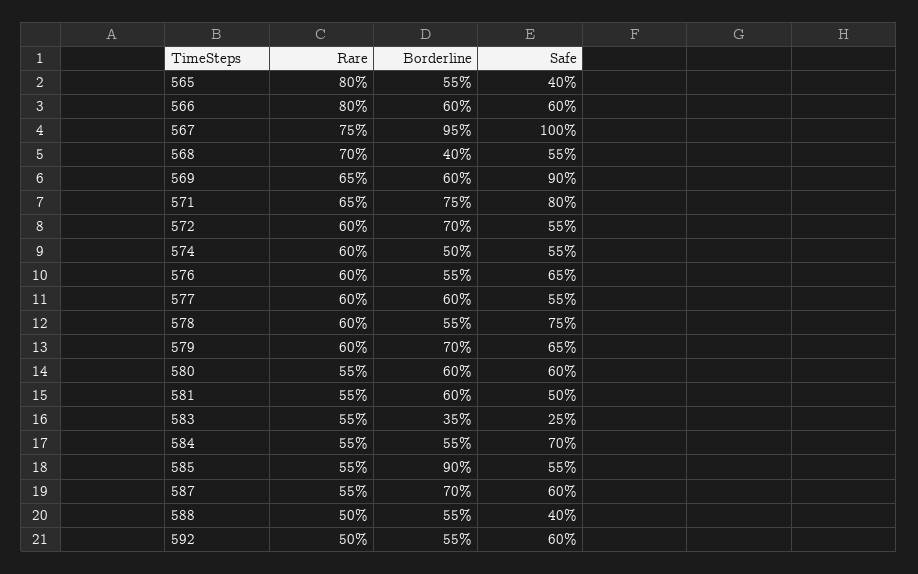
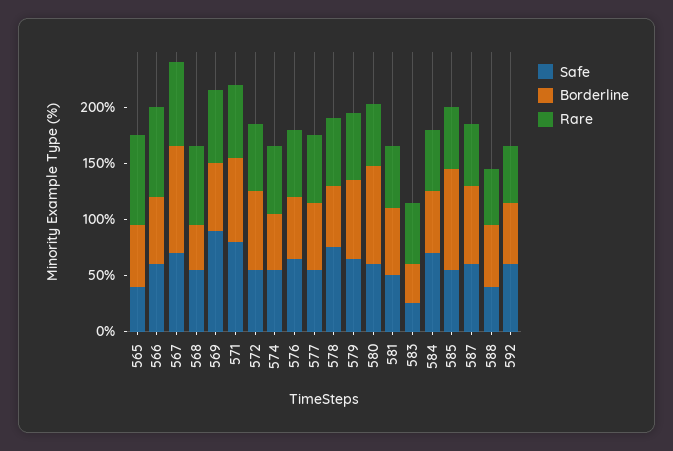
  {
    "Rare": {
      "565": 80,
      "566": 80,
      "567": 75,
      "568": 70,
      "569": 65,
      "571": 65,
      "572": 60,
      "574": 60,
      "576": 60,
      "577": 60,
      "578": 60,
      "579": 60,
      "580": 55,
      "581": 55,
      "583": 55,
      "584": 55,
      "585": 55,
      "587": 55,
      "588": 50,
      "592": 50
    },
    "Borderline": {
      "565": 55,
      "566": 60,
      "567": 95,
      "568": 40,
      "569": 60,
      "571": 75,
      "572": 70,
      "574": 50,
      "576": 55,
      "577": 60,
      "578": 55,
      "579": 70,
-     "580": 60,
+     "580": 90,
      "581": 60,
      "583": 35,
      "584": 55,
      "585": 90,
      "587": 70,
      "588": 55,
      "592": 55
    },
    "Safe": {
      "565": 40,
      "566": 60,
-     "567": 100,
+     "567": 70,
      "568": 55,
      "569": 90,
      "571": 80,
      "572": 55,
      "574": 55,
      "576": 65,
      "577": 55,
      "578": 75,
      "579": 65,
      "580": 60,
      "581": 50,
      "583": 25,
      "584": 70,
      "585": 55,
      "587": 60,
      "588": 40,
      "592": 60
    }
  }

